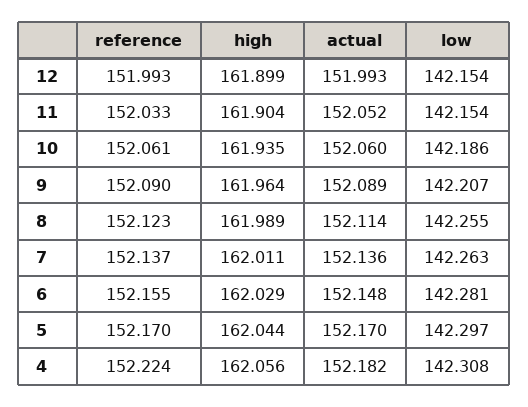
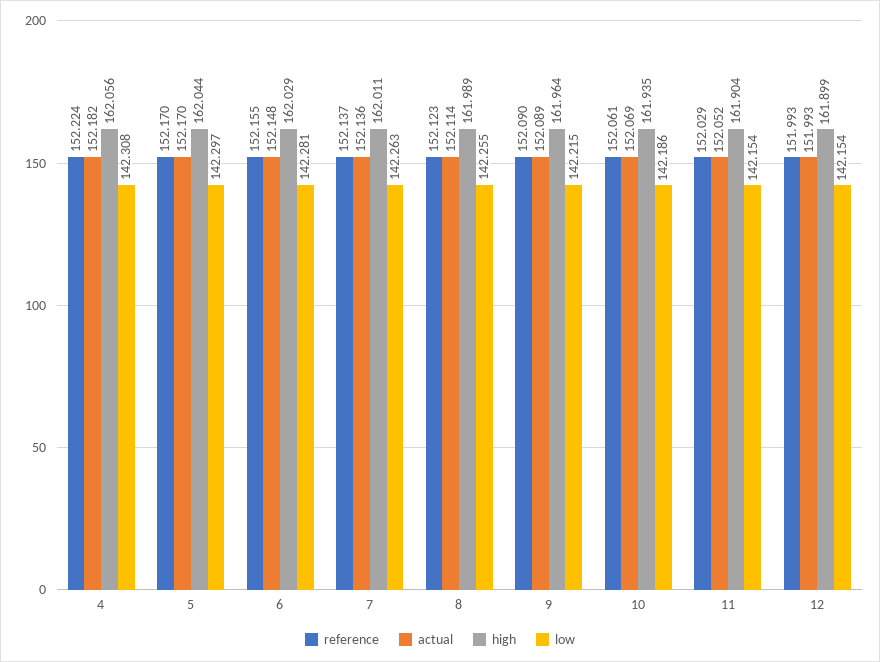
  {
    "reference": {
      "12": 151.993,
-     "11": 152.033,
+     "11": 152.029,
      "10": 152.061,
      "9": 152.09,
      "8": 152.123,
      "7": 152.137,
      "6": 152.155,
      "5": 152.17,
      "4": 152.224
    },
    "high": {
      "12": 161.899,
      "11": 161.904,
      "10": 161.935,
      "9": 161.964,
      "8": 161.989,
      "7": 162.011,
      "6": 162.029,
      "5": 162.044,
      "4": 162.056
    },
    "actual": {
      "12": 151.993,
      "11": 152.052,
-     "10": 152.06,
+     "10": 152.069,
      "9": 152.089,
      "8": 152.114,
      "7": 152.136,
      "6": 152.148,
      "5": 152.17,
      "4": 152.182
    },
    "low": {
      "12": 142.154,
      "11": 142.154,
      "10": 142.186,
-     "9": 142.207,
+     "9": 142.215,
      "8": 142.255,
      "7": 142.263,
      "6": 142.281,
      "5": 142.297,
      "4": 142.308
    }
  }

